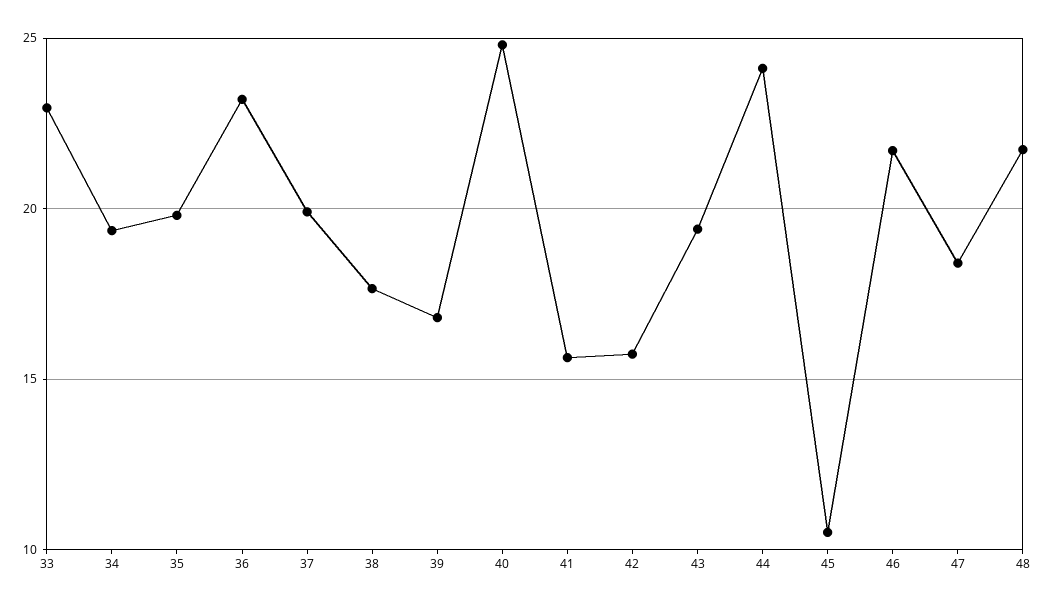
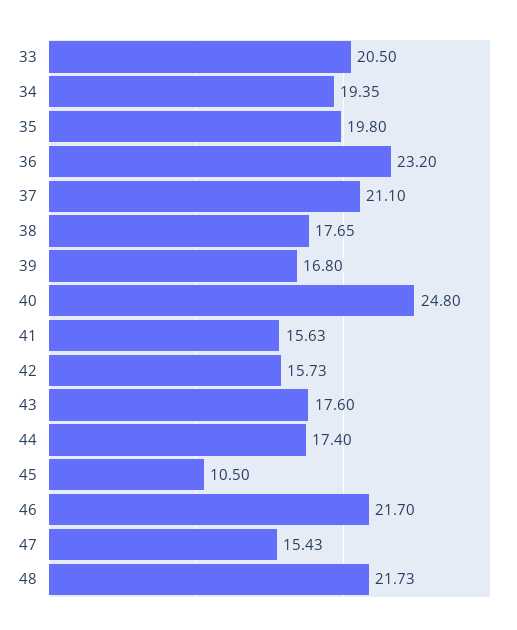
  {
-   "33": 23,
+   "33": 20.5,
    "34": 19.35,
    "35": 19.8,
    "36": 23.2,
-   "37": 20,
+   "37": 21.1,
    "38": 17.65,
    "39": 16.8,
    "40": 24.8,
    "41": 15.63,
    "42": 15.73,
-   "43": 19.5,
+   "43": 17.6,
-   "44": 24,
+   "44": 17.4,
    "45": 10.5,
    "46": 21.7,
-   "47": 18.5,
+   "47": 15.43,
    "48": 21.73
  }

